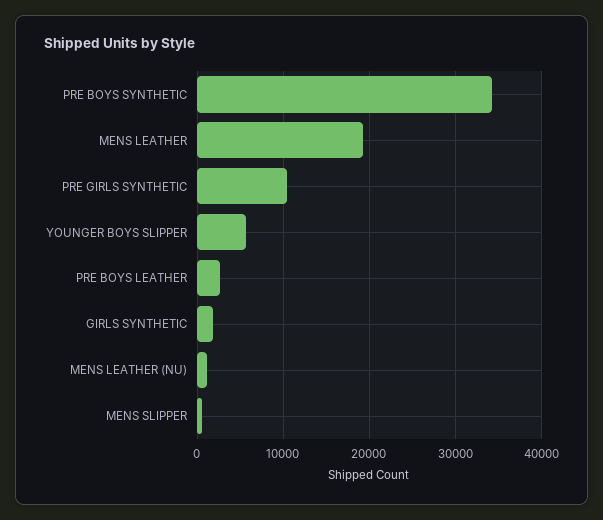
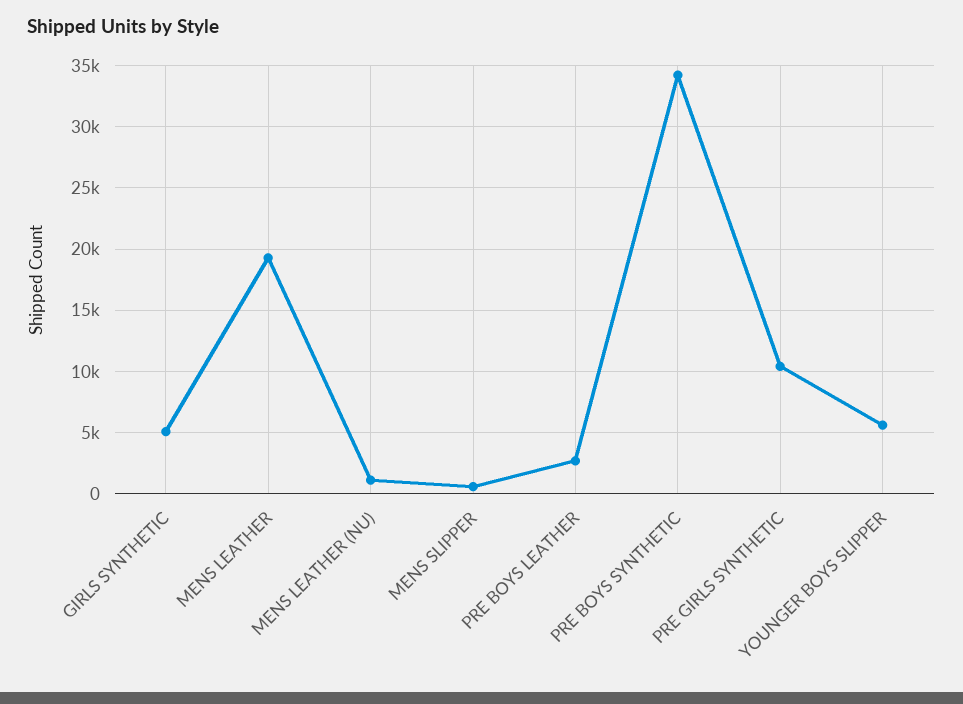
  {
    "PRE BOYS SYNTHETIC": 34000,
    "MENS LEATHER": 19500,
    "PRE GIRLS SYNTHETIC": 10500,
    "YOUNGER BOYS SLIPPER": 5500,
    "PRE BOYS LEATHER": 2500,
-   "GIRLS SYNTHETIC": 2000,
+   "GIRLS SYNTHETIC": 5000,
    "MENS LEATHER (NU)": 1000,
    "MENS SLIPPER": 500
  }

